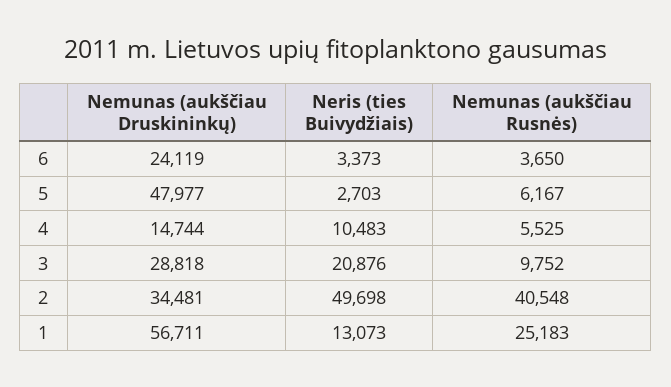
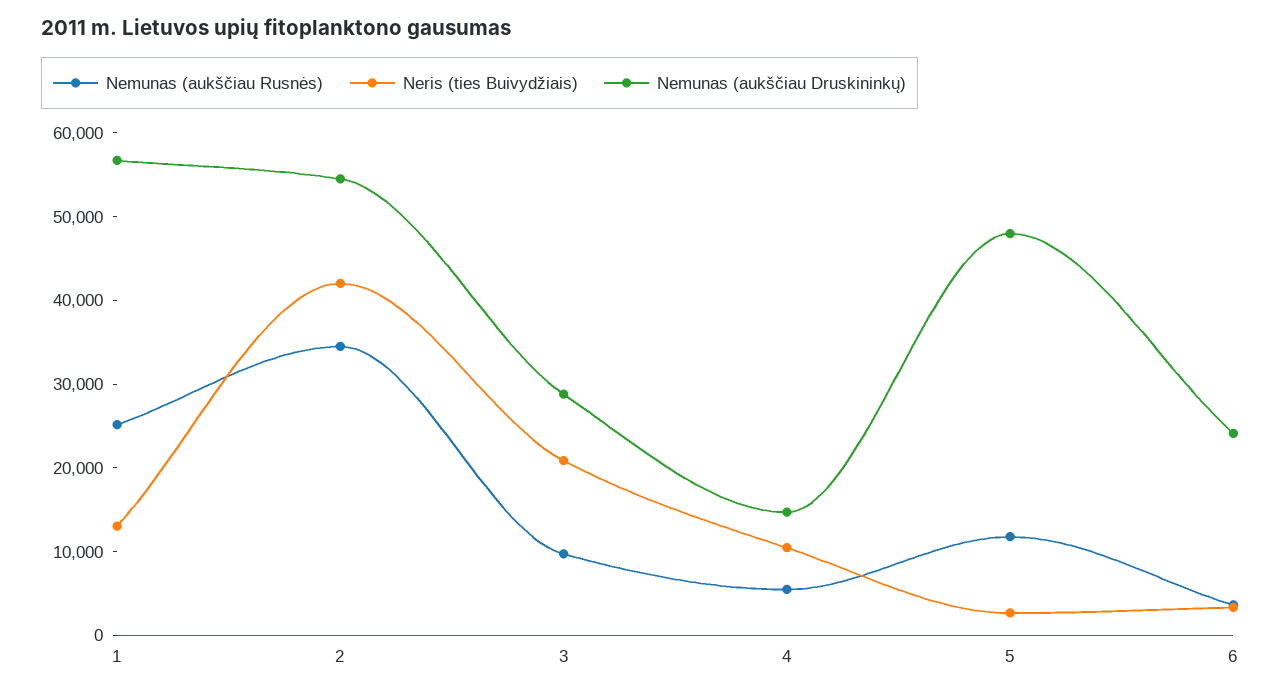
  {
    "Nemunas (aukščiau Druskininkų)": {
      "6": 24119,
      "5": 47977,
      "4": 14744,
      "3": 28818,
-     "2": 34481,
+     "2": 54000,
      "1": 56711
    },
    "Neris (ties Buivydžiais)": {
      "6": 3373,
      "5": 2703,
      "4": 10483,
      "3": 20876,
-     "2": 49698,
+     "2": 42000,
      "1": 13073
    },
    "Nemunas (aukščiau Rusnės)": {
      "6": 3650,
-     "5": 6167,
+     "5": 12000,
      "4": 5525,
      "3": 9752,
-     "2": 40548,
+     "2": 34000,
      "1": 25183
    }
  }

